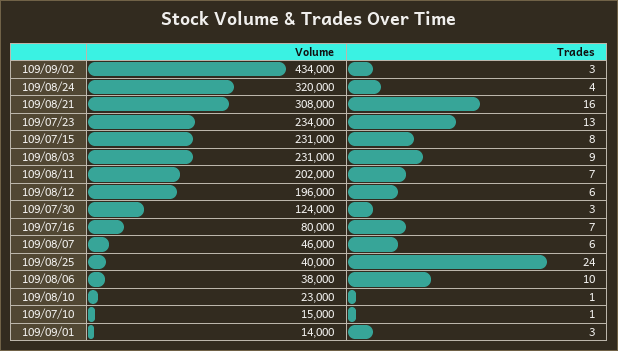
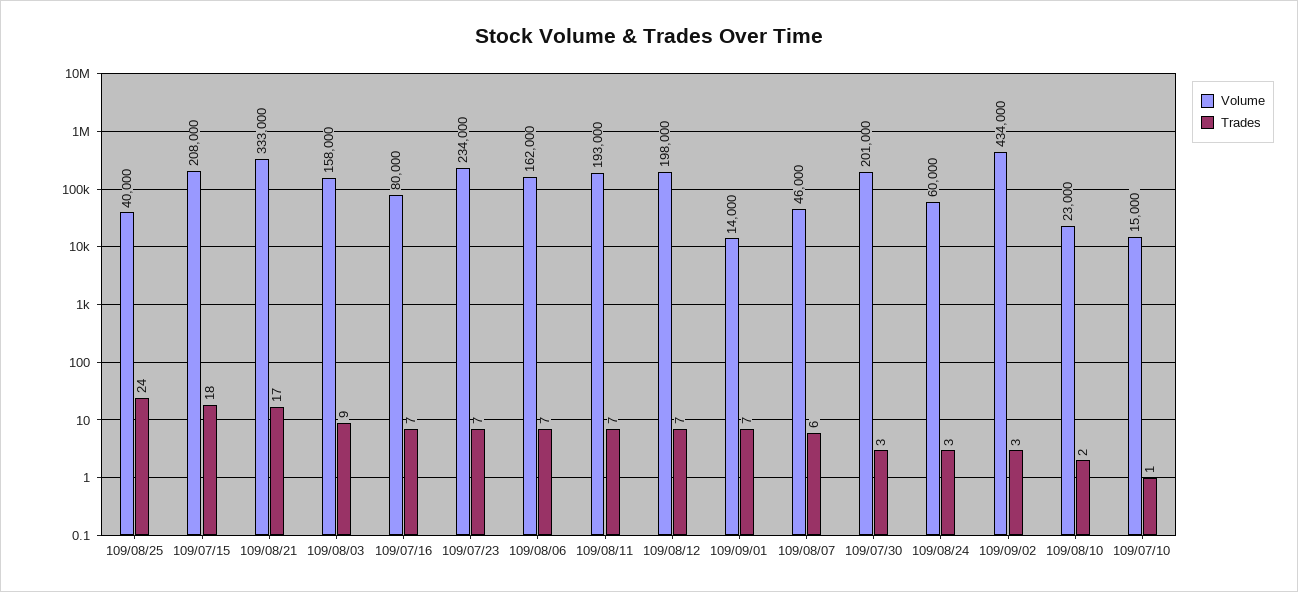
  {
    "Volume": {
      "109/09/02": 434000,
-     "109/08/24": 320000,
+     "109/08/24": 60000,
-     "109/08/21": 308000,
+     "109/08/21": 333000,
      "109/07/23": 234000,
-     "109/07/15": 231000,
+     "109/07/15": 208000,
-     "109/08/03": 231000,
+     "109/08/03": 158000,
-     "109/08/11": 202000,
+     "109/08/11": 193000,
-     "109/08/12": 196000,
+     "109/08/12": 198000,
-     "109/07/30": 124000,
+     "109/07/30": 201000,
      "109/07/16": 80000,
      "109/08/07": 46000,
      "109/08/25": 40000,
-     "109/08/06": 38000,
+     "109/08/06": 162000,
      "109/08/10": 23000,
      "109/07/10": 15000,
      "109/09/01": 14000
    },
    "Trades": {
      "109/09/02": 3,
-     "109/08/24": 4,
+     "109/08/24": 3,
-     "109/08/21": 16,
+     "109/08/21": 17,
-     "109/07/23": 13,
+     "109/07/23": 7,
-     "109/07/15": 8,
+     "109/07/15": 18,
      "109/08/03": 9,
      "109/08/11": 7,
-     "109/08/12": 6,
+     "109/08/12": 7,
      "109/07/30": 3,
      "109/07/16": 7,
      "109/08/07": 6,
      "109/08/25": 24,
-     "109/08/06": 10,
+     "109/08/06": 7,
-     "109/08/10": 1,
+     "109/08/10": 2,
      "109/07/10": 1,
-     "109/09/01": 3
+     "109/09/01": 7
    }
  }

